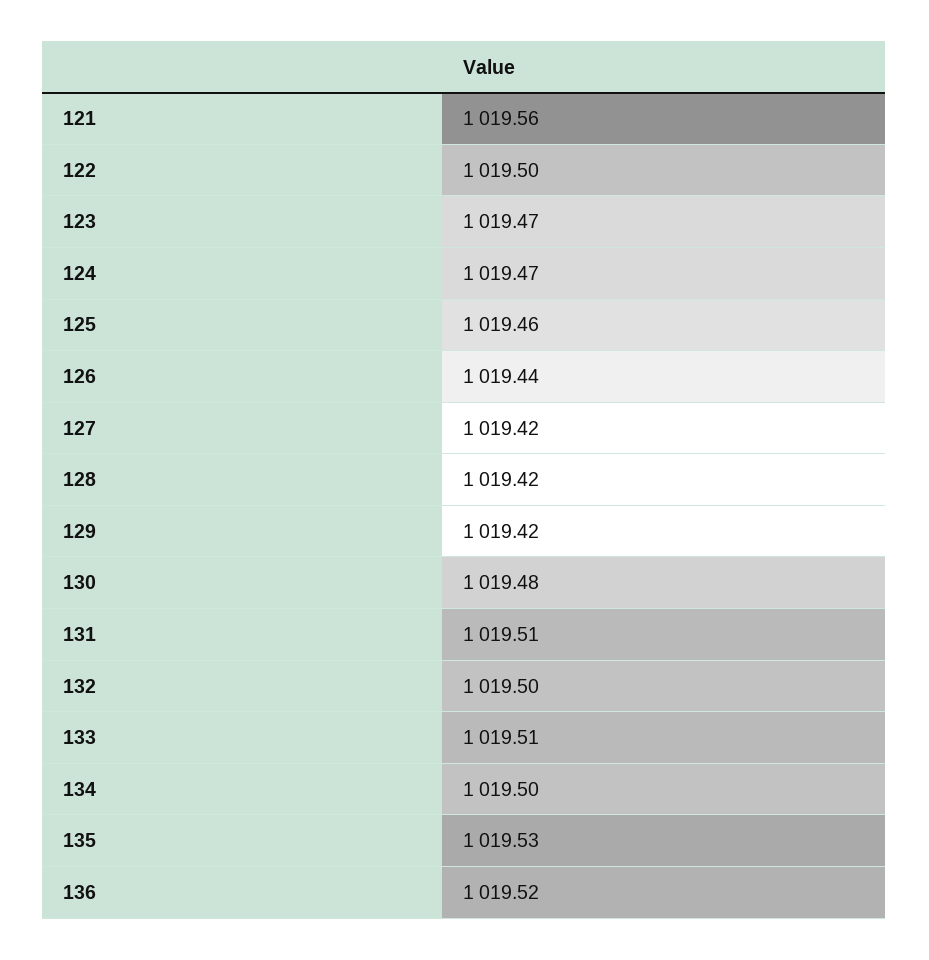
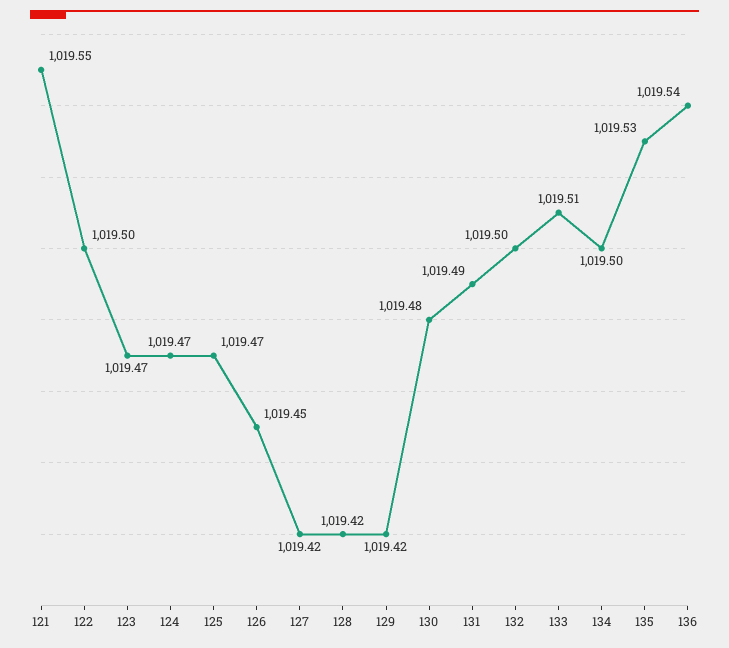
  {
-   "121": 1019.56,
+   "121": 1019.55,
    "122": 1019.5,
    "123": 1019.47,
    "124": 1019.47,
-   "125": 1019.46,
+   "125": 1019.47,
-   "126": 1019.44,
+   "126": 1019.45,
    "127": 1019.42,
    "128": 1019.42,
    "129": 1019.42,
    "130": 1019.48,
-   "131": 1019.51,
+   "131": 1019.49,
    "132": 1019.5,
    "133": 1019.51,
    "134": 1019.5,
    "135": 1019.53,
-   "136": 1019.52
+   "136": 1019.54
  }

